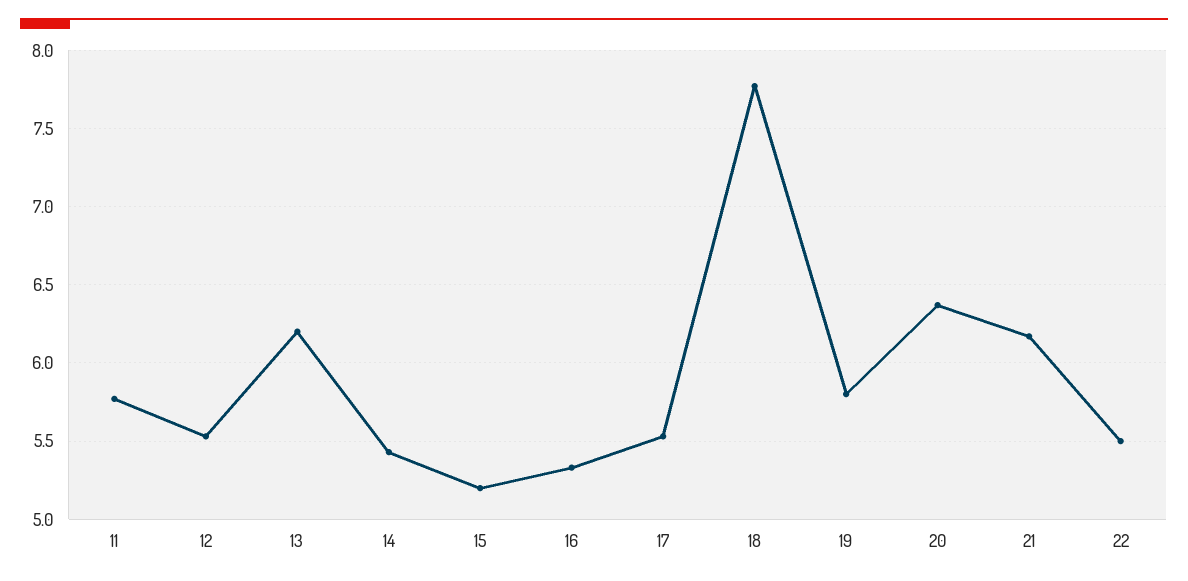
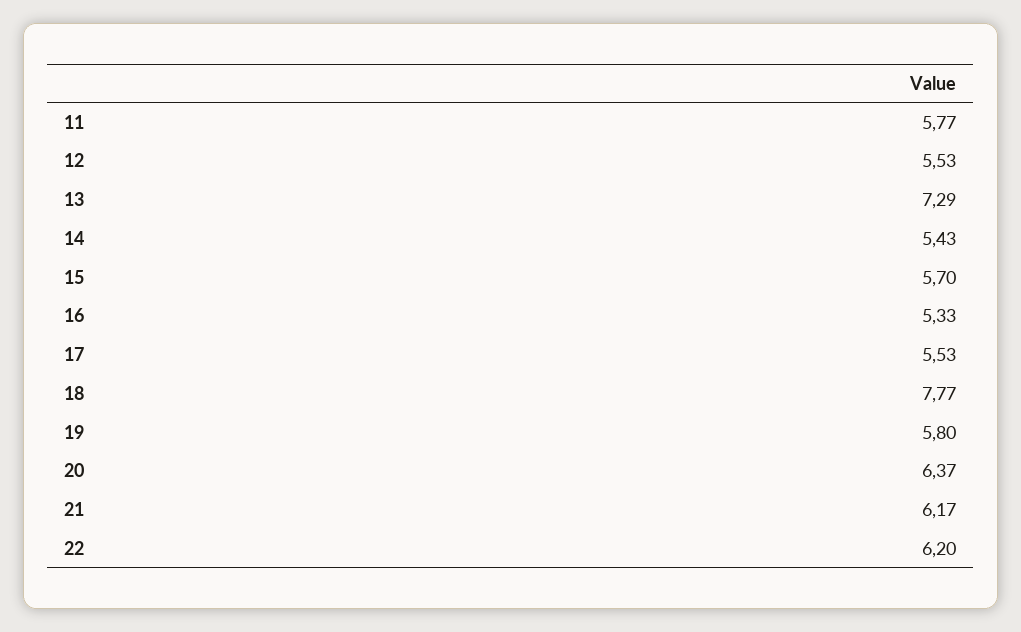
  {
    "11": 5.77,
    "12": 5.53,
-   "13": 6.2,
+   "13": 7.29,
    "14": 5.43,
-   "15": 5.2,
+   "15": 5.7,
    "16": 5.33,
    "17": 5.53,
    "18": 7.77,
    "19": 5.8,
    "20": 6.37,
    "21": 6.17,
-   "22": 5.5
+   "22": 6.2
  }

